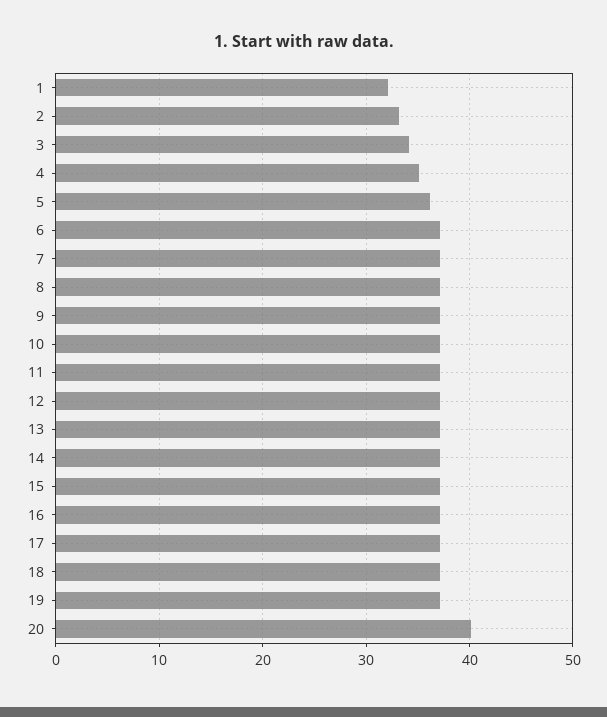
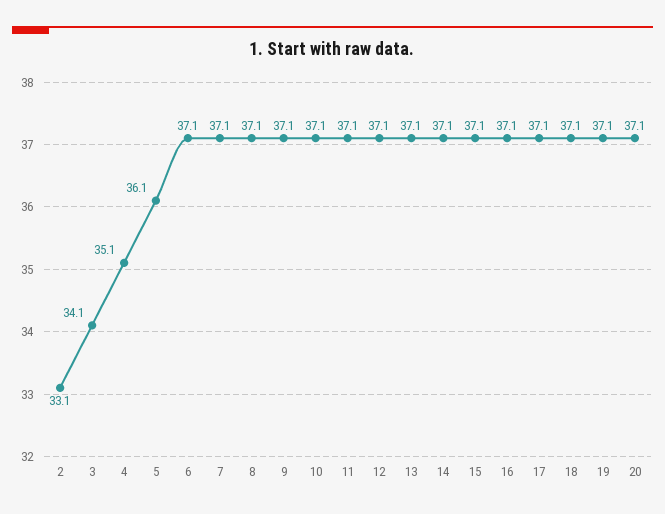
  {
-   "1": 32,
    "2": 33.1,
    "3": 34.1,
    "4": 35.1,
    "5": 36.1,
    "6": 37.1,
    "7": 37.1,
    "8": 37.1,
    "9": 37.1,
    "10": 37.1,
    "11": 37.1,
    "12": 37.1,
    "13": 37.1,
    "14": 37.1,
    "15": 37.1,
    "16": 37.1,
    "17": 37.1,
    "18": 37.1,
    "19": 37.1,
-   "20": 40
+   "20": 37.1
  }

